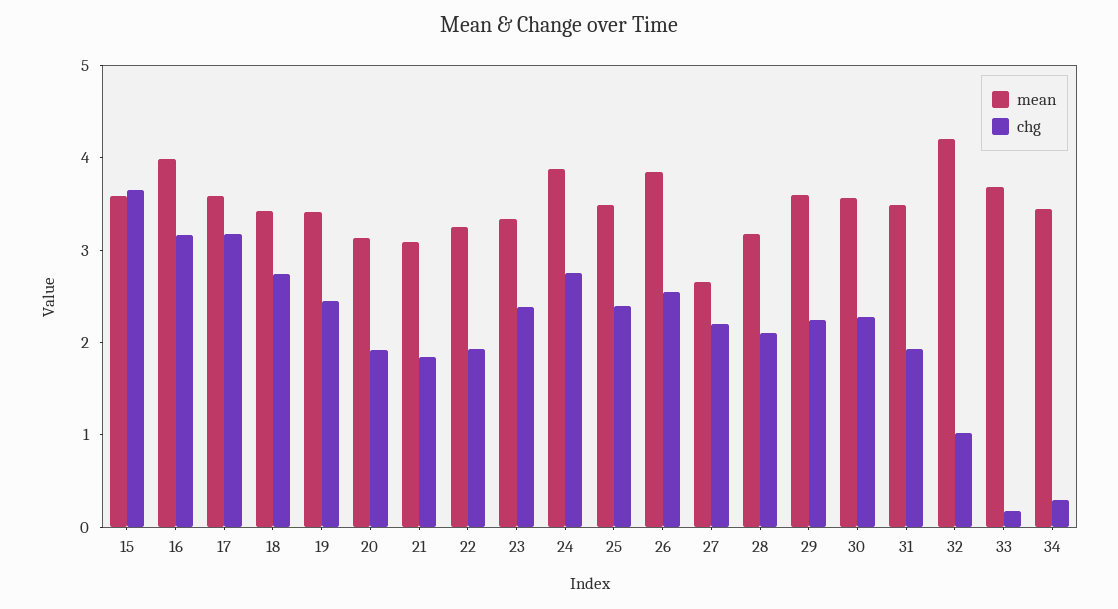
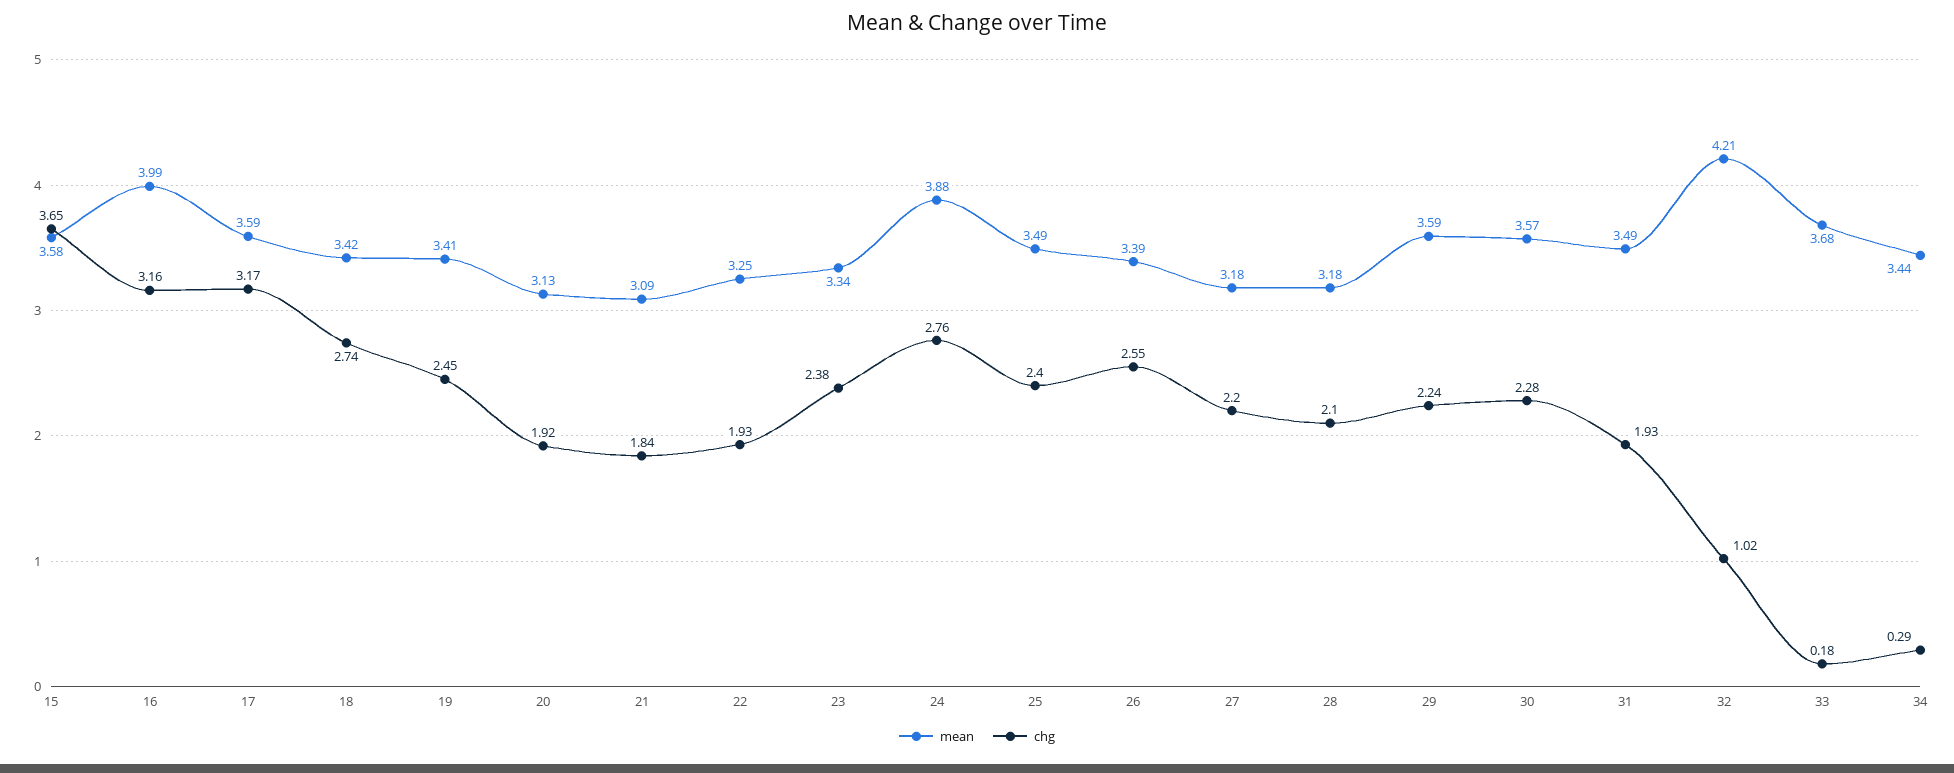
  {
    "mean": {
      "15": 3.58,
      "16": 3.99,
      "17": 3.59,
      "18": 3.42,
      "19": 3.41,
      "20": 3.13,
      "21": 3.09,
      "22": 3.25,
      "23": 3.34,
      "24": 3.88,
      "25": 3.49,
-     "26": 3.8,
+     "26": 3.39,
-     "27": 2.6,
+     "27": 3.18,
      "28": 3.18,
      "29": 3.59,
      "30": 3.57,
      "31": 3.49,
      "32": 4.21,
      "33": 3.68,
      "34": 3.44
    },
    "chg": {
      "15": 3.65,
      "16": 3.16,
      "17": 3.17,
      "18": 2.74,
      "19": 2.45,
      "20": 1.92,
      "21": 1.84,
      "22": 1.93,
      "23": 2.38,
      "24": 2.76,
      "25": 2.4,
      "26": 2.55,
      "27": 2.2,
      "28": 2.1,
      "29": 2.24,
      "30": 2.28,
      "31": 1.93,
      "32": 1.02,
      "33": 0.18,
      "34": 0.29
    }
  }

